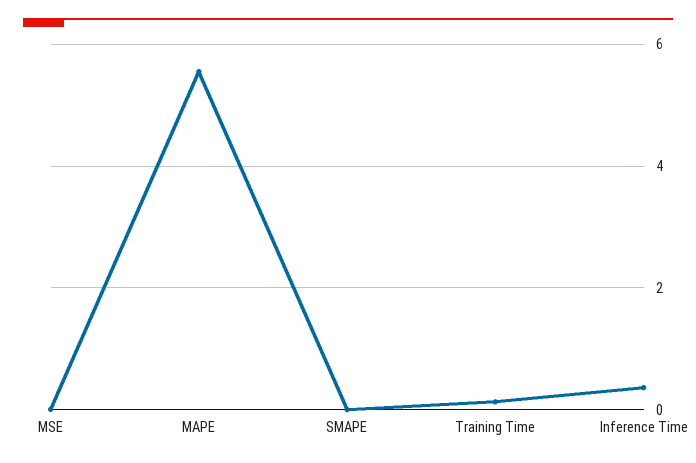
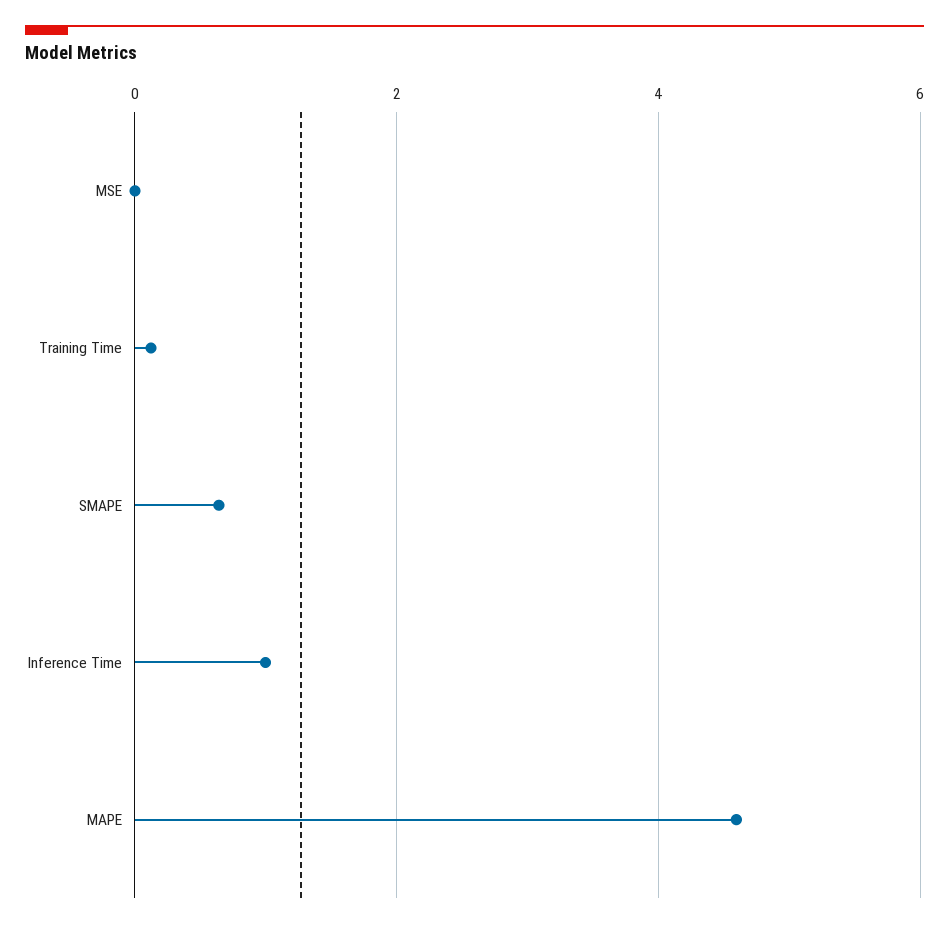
  {
    "MSE": 0,
-   "MAPE": 5.6,
+   "MAPE": 4.6,
-   "SMAPE": 0,
+   "SMAPE": 0.6,
    "Training Time": 0.2,
-   "Inference Time": 0.4
+   "Inference Time": 1
  }

